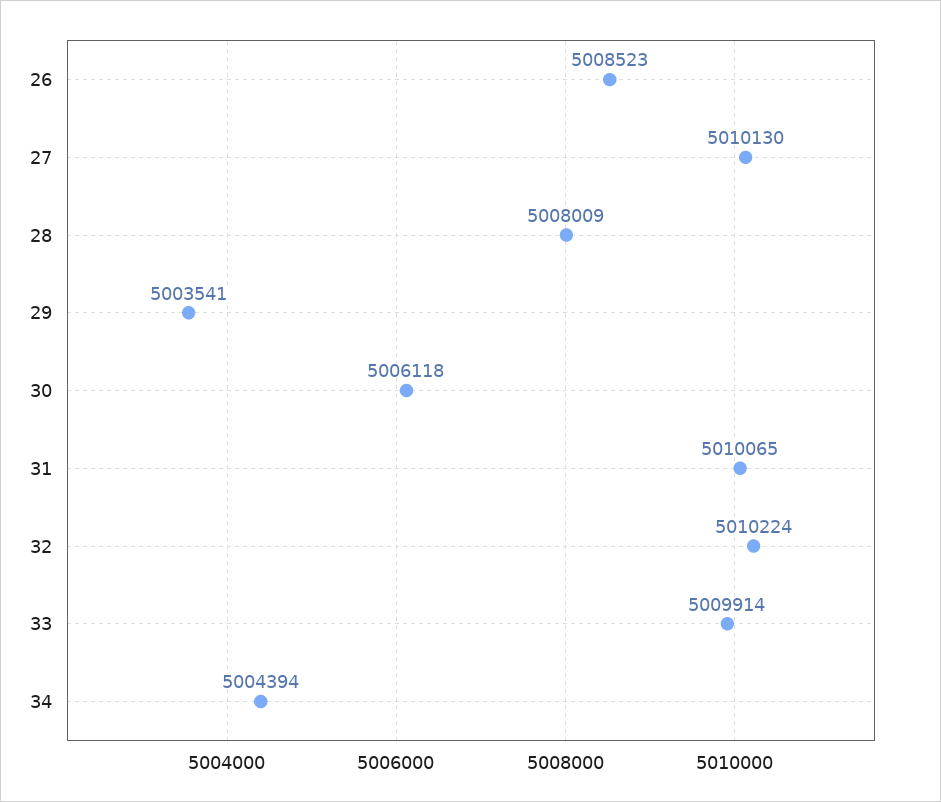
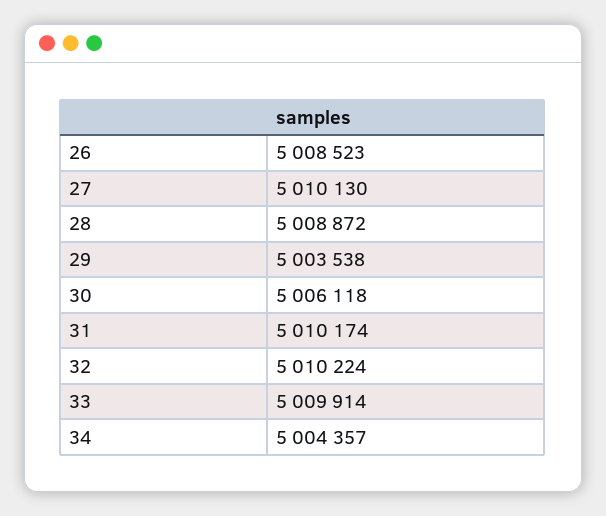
  {
    "26": 5008523,
    "27": 5010130,
-   "28": 5008009,
+   "28": 5008872,
-   "29": 5003541,
+   "29": 5003538,
    "30": 5006118,
-   "31": 5010065,
+   "31": 5010174,
    "32": 5010224,
    "33": 5009914,
-   "34": 5004394
+   "34": 5004357
  }

